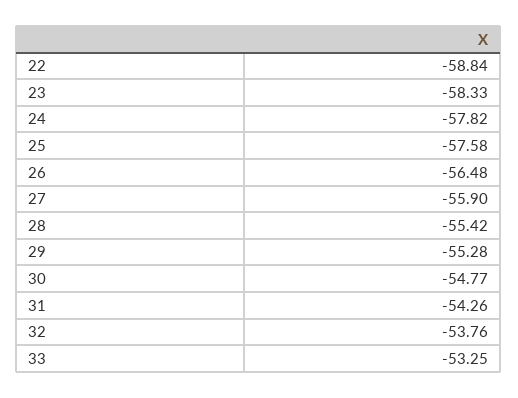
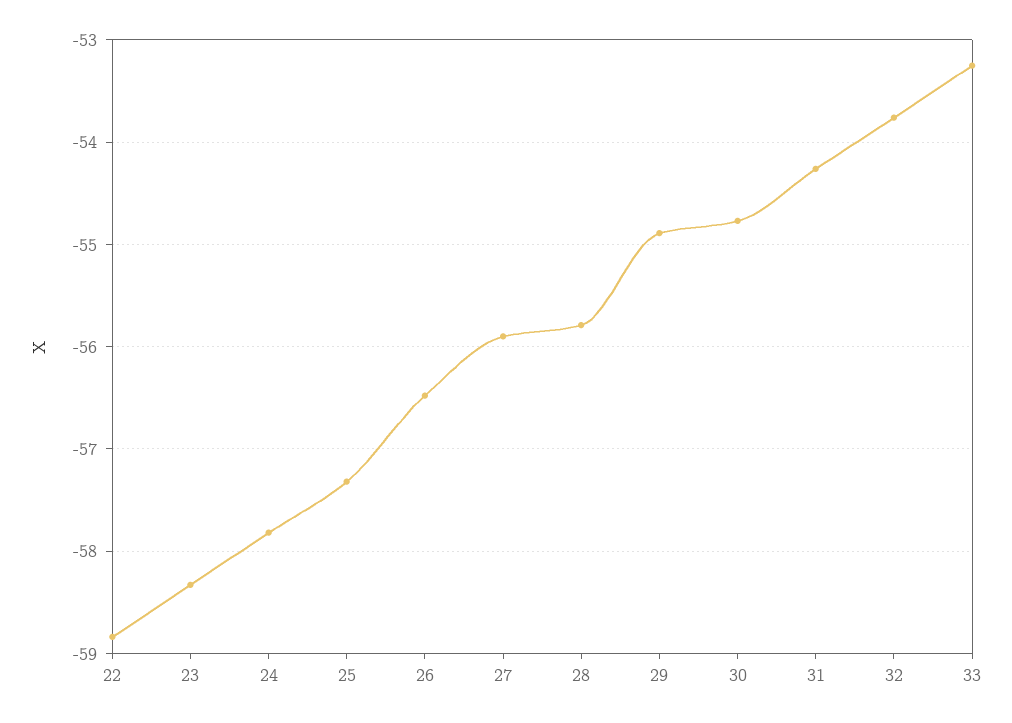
  {
    "22": -58.84,
    "23": -58.33,
    "24": -57.82,
-   "25": -57.58,
+   "25": -57.3,
    "26": -56.48,
    "27": -55.9,
-   "28": -55.42,
+   "28": -55.8,
-   "29": -55.28,
+   "29": -54.9,
    "30": -54.77,
    "31": -54.26,
    "32": -53.76,
    "33": -53.25
  }

